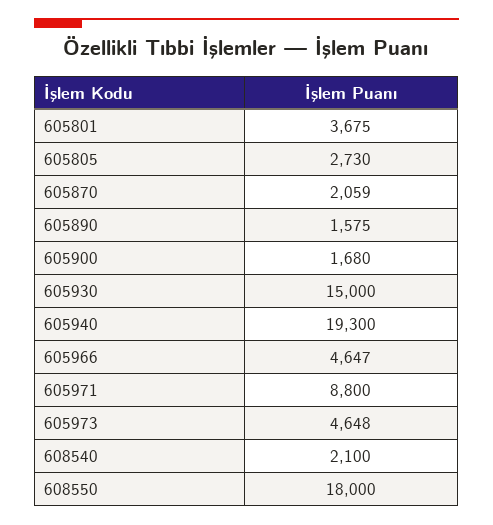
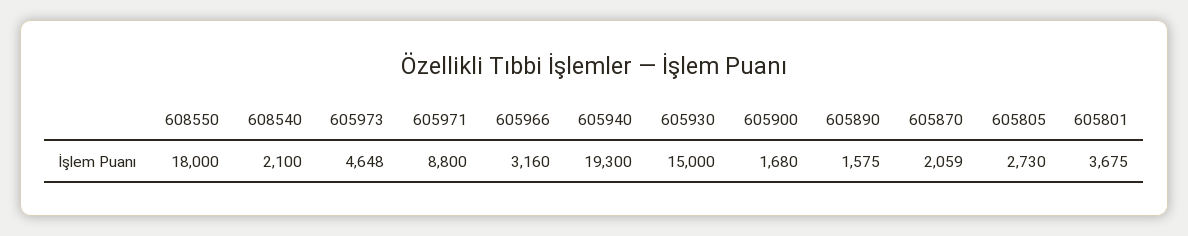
  {
    "605801": 3675,
    "605805": 2730,
    "605870": 2059,
    "605890": 1575,
    "605900": 1680,
    "605930": 15000,
    "605940": 19300,
-   "605966": 4647,
+   "605966": 3160,
    "605971": 8800,
    "605973": 4648,
    "608540": 2100,
    "608550": 18000
  }

